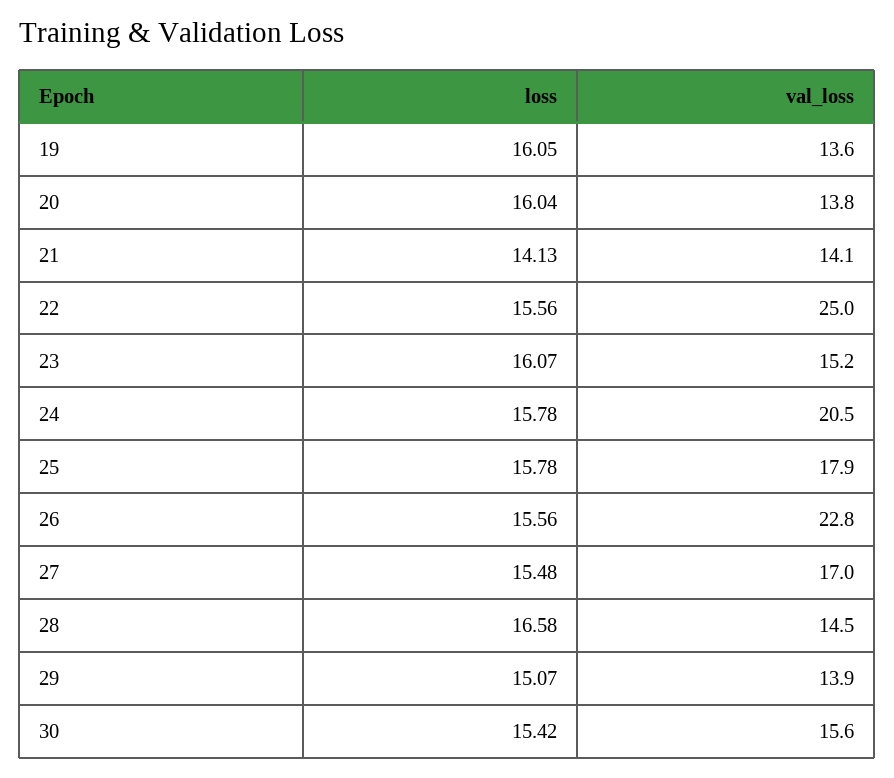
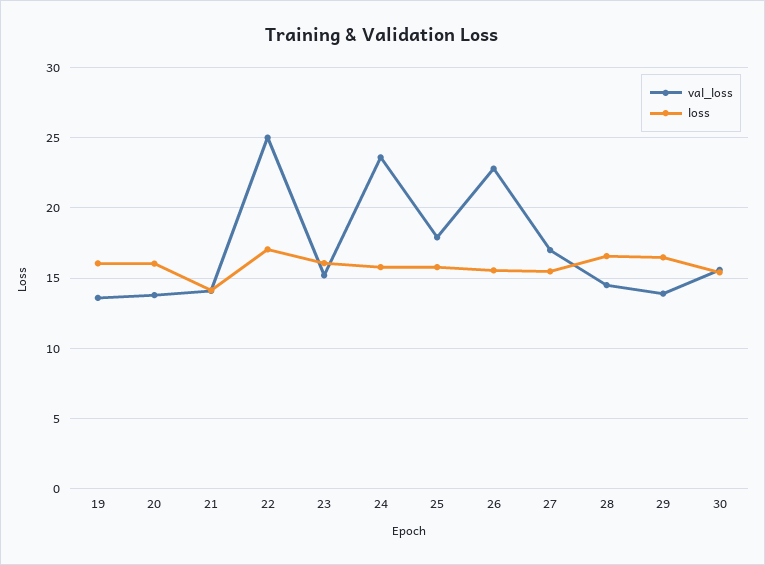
  {
    "loss": {
      "19": 16.05,
      "20": 16.04,
      "21": 14.13,
-     "22": 15.56,
+     "22": 17,
      "23": 16.07,
      "24": 15.78,
      "25": 15.78,
      "26": 15.56,
      "27": 15.48,
      "28": 16.58,
-     "29": 15.07,
+     "29": 16.5,
      "30": 15.42
    },
    "val_loss": {
      "19": 13.6,
      "20": 13.8,
      "21": 14.1,
      "22": 25,
      "23": 15.2,
-     "24": 20.5,
+     "24": 23.5,
      "25": 17.9,
      "26": 22.8,
      "27": 17,
      "28": 14.5,
      "29": 13.9,
      "30": 15.6
    }
  }

